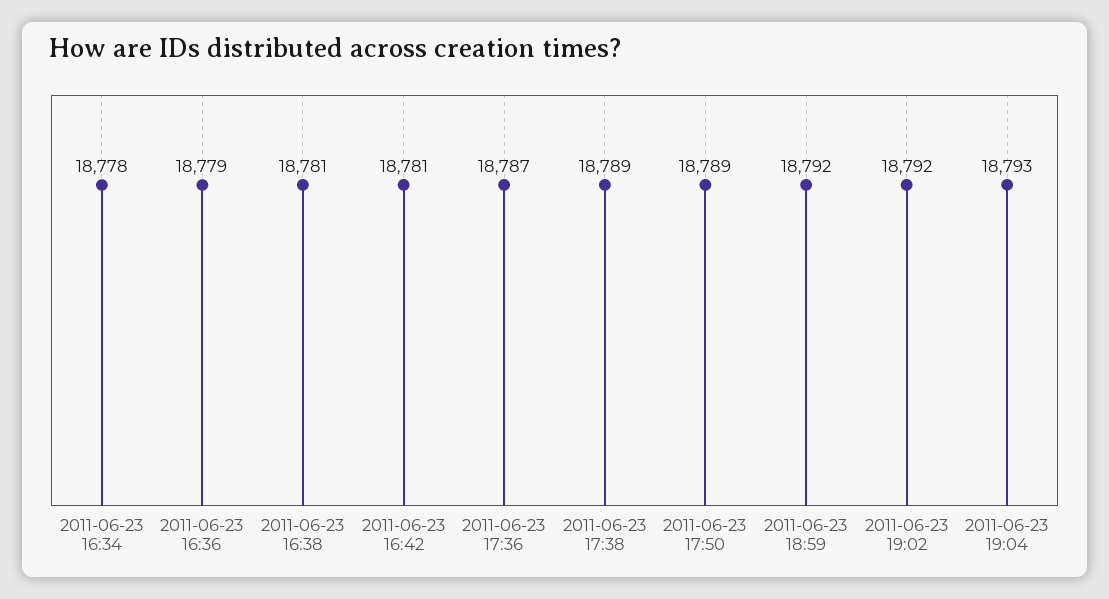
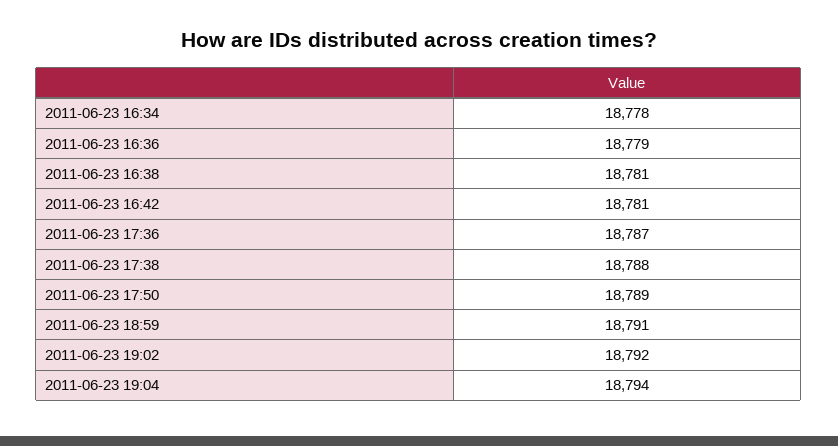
  {
    "2011-06-23 16:34": 18778,
    "2011-06-23 16:36": 18779,
    "2011-06-23 16:38": 18781,
    "2011-06-23 16:42": 18781,
    "2011-06-23 17:36": 18787,
-   "2011-06-23 17:38": 18789,
+   "2011-06-23 17:38": 18788,
    "2011-06-23 17:50": 18789,
-   "2011-06-23 18:59": 18792,
+   "2011-06-23 18:59": 18791,
    "2011-06-23 19:02": 18792,
-   "2011-06-23 19:04": 18793
+   "2011-06-23 19:04": 18794
  }

